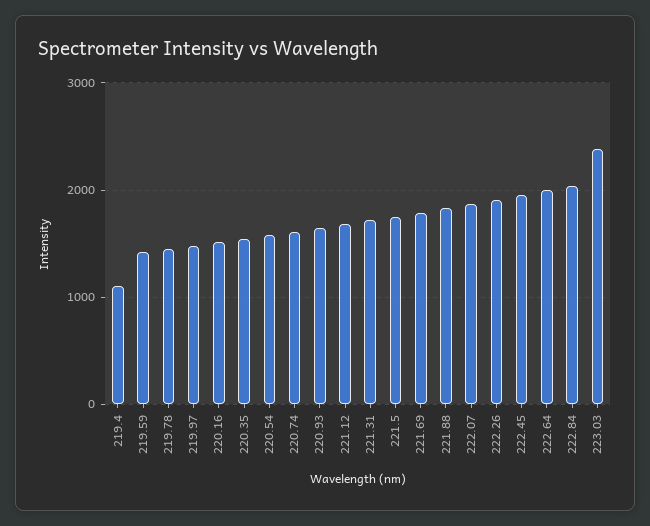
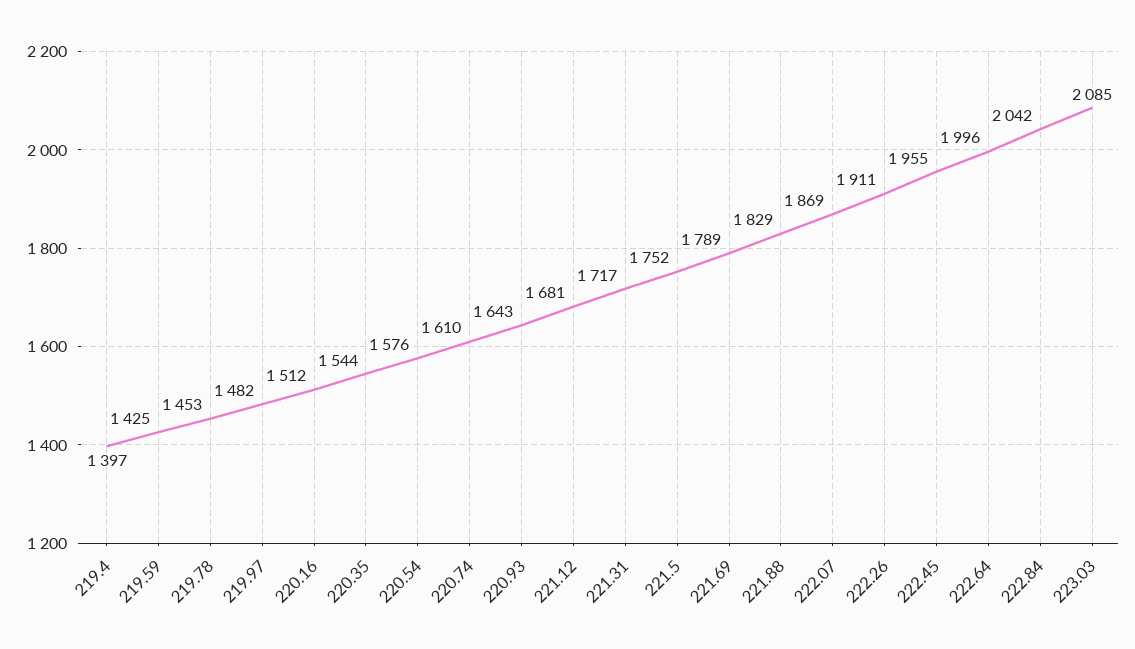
  {
-   "219.4": 1100,
+   "219.4": 1397,
    "219.59": 1425,
    "219.78": 1453,
    "219.97": 1482,
    "220.16": 1512,
    "220.35": 1544,
    "220.54": 1576,
    "220.74": 1610,
    "220.93": 1643,
    "221.12": 1681,
    "221.31": 1717,
    "221.5": 1752,
    "221.69": 1789,
    "221.88": 1829,
    "222.07": 1869,
    "222.26": 1911,
    "222.45": 1955,
    "222.64": 1996,
    "222.84": 2042,
-   "223.03": 2400
+   "223.03": 2085
  }

